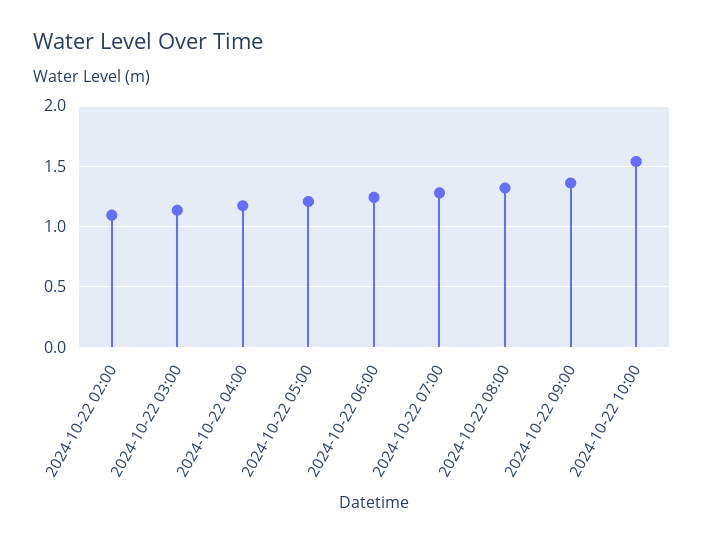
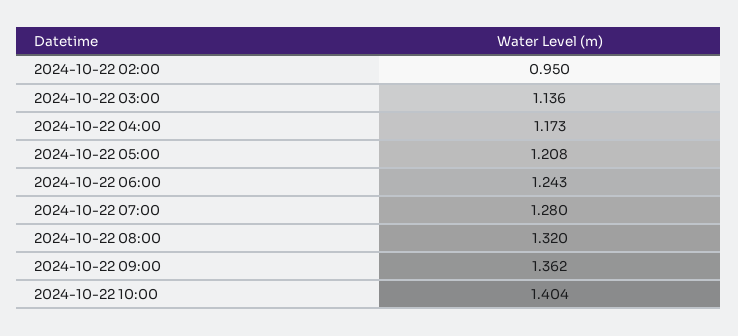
  {
-   "2024-10-22 02:00": 1.1,
+   "2024-10-22 02:00": 0.95,
    "2024-10-22 03:00": 1.136,
    "2024-10-22 04:00": 1.173,
    "2024-10-22 05:00": 1.208,
    "2024-10-22 06:00": 1.243,
    "2024-10-22 07:00": 1.28,
    "2024-10-22 08:00": 1.32,
    "2024-10-22 09:00": 1.362,
-   "2024-10-22 10:00": 1.55
+   "2024-10-22 10:00": 1.404
  }

